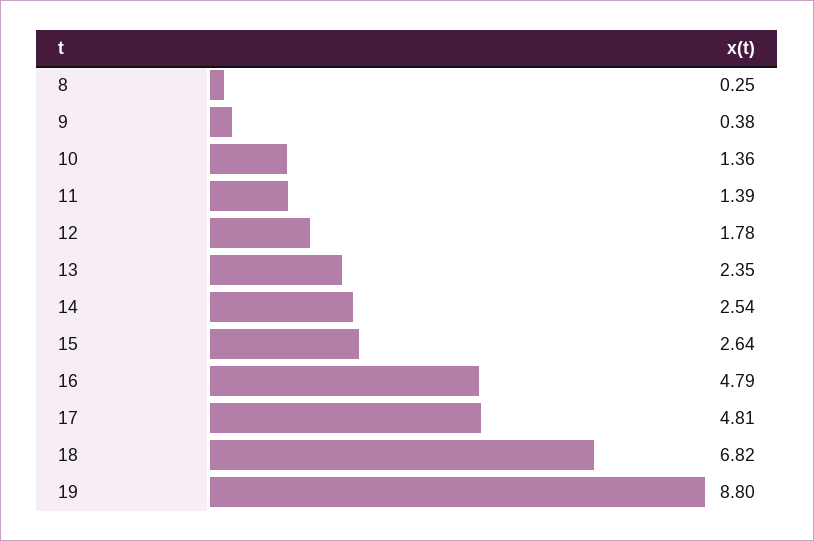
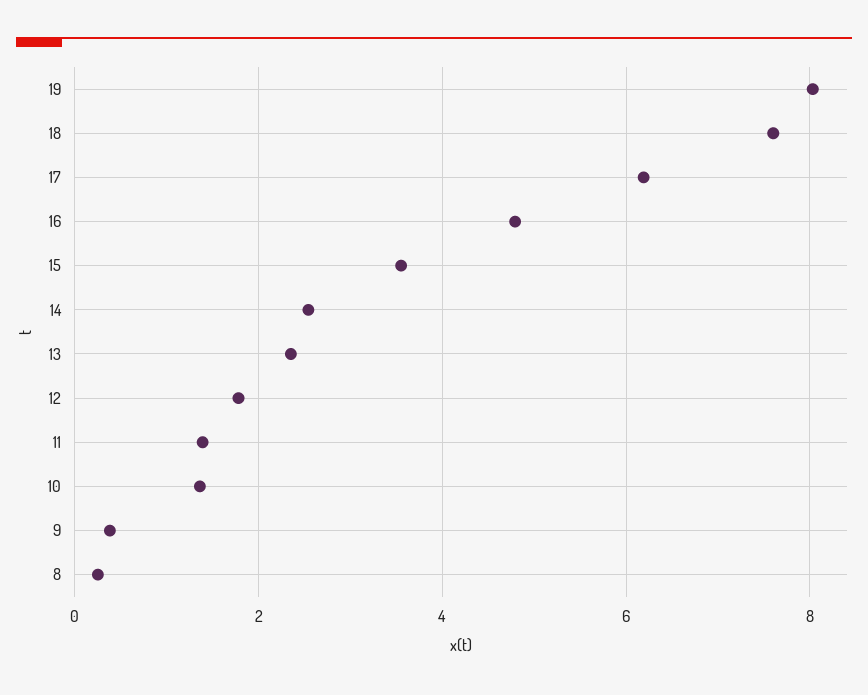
  {
    "8": 0.25,
    "9": 0.38,
    "10": 1.36,
    "11": 1.39,
    "12": 1.78,
    "13": 2.35,
    "14": 2.54,
-   "15": 2.64,
+   "15": 3.6,
    "16": 4.79,
-   "17": 4.81,
+   "17": 6.2,
-   "18": 6.82,
+   "18": 7.6,
-   "19": 8.8
+   "19": 8
  }

